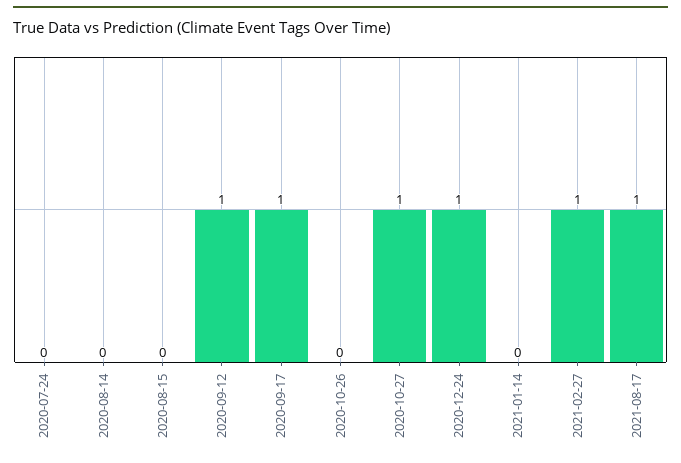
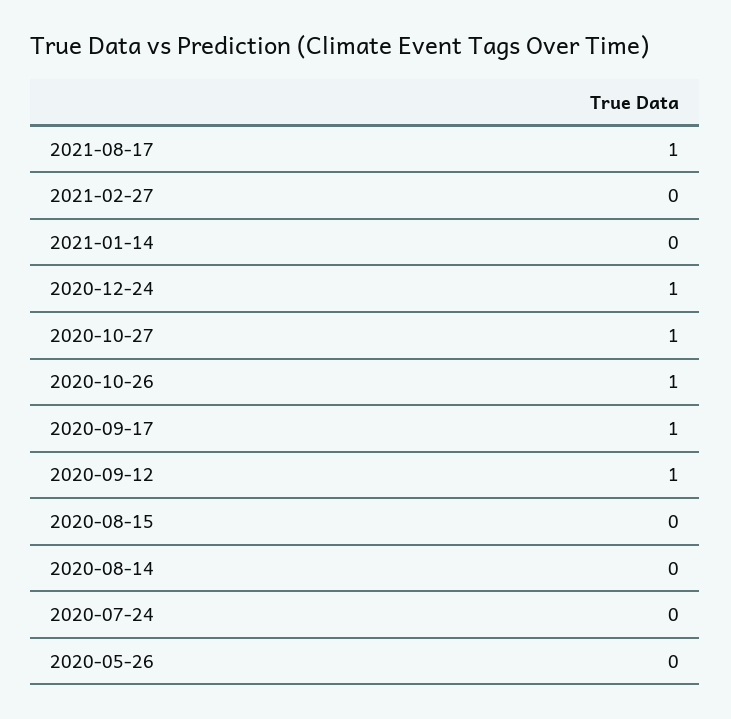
  {
    "2020-07-24": 0,
    "2020-08-14": 0,
    "2020-08-15": 0,
    "2020-09-12": 1,
    "2020-09-17": 1,
-   "2020-10-26": 0,
+   "2020-10-26": 1,
    "2020-10-27": 1,
    "2020-12-24": 1,
    "2021-01-14": 0,
-   "2021-02-27": 1,
+   "2021-02-27": 0,
-   "2021-08-17": 1
+   "2021-08-17": 1,
+   "2020-05-26": 0
  }

